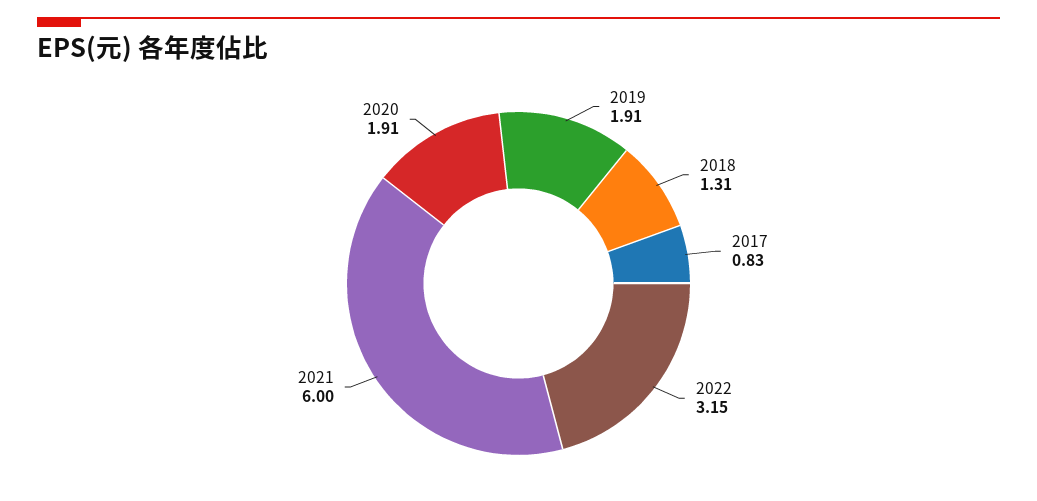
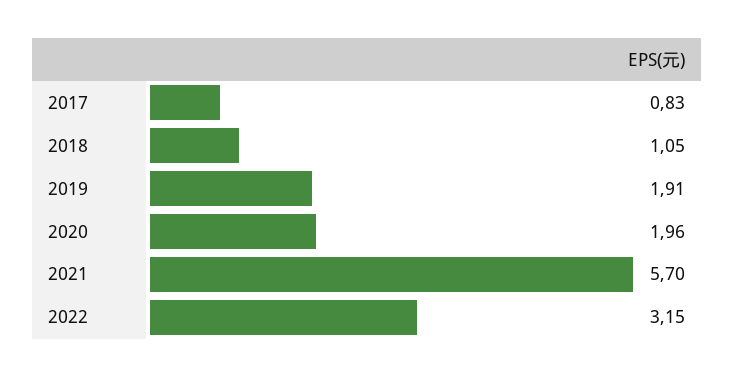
  {
    "2019": 1.91,
-   "2018": 1.31,
+   "2018": 1.05,
    "2017": 0.83,
    "2022": 3.15,
-   "2021": 6,
+   "2021": 5.7,
-   "2020": 1.91
+   "2020": 1.96
  }

